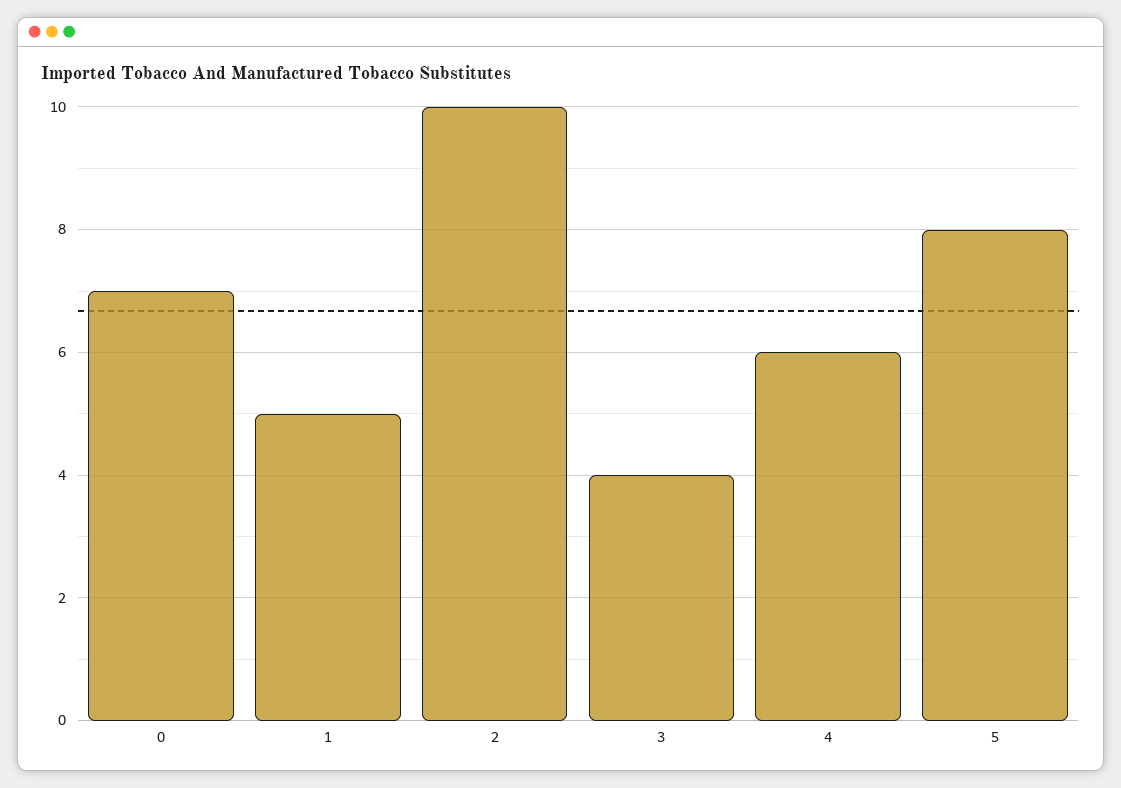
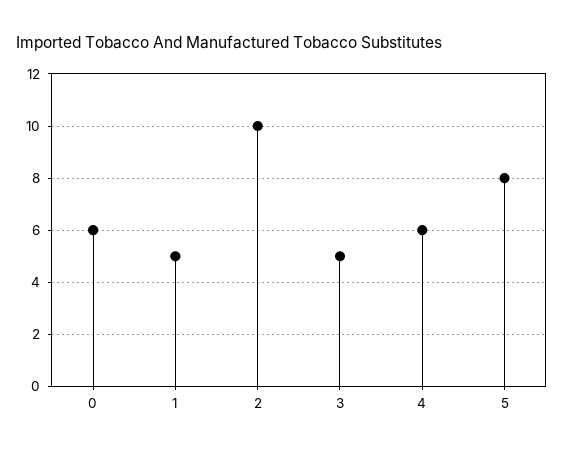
  {
-   "0": 7,
+   "0": 6,
    "1": 5,
    "2": 10,
-   "3": 4,
+   "3": 5,
    "4": 6,
    "5": 8
  }

